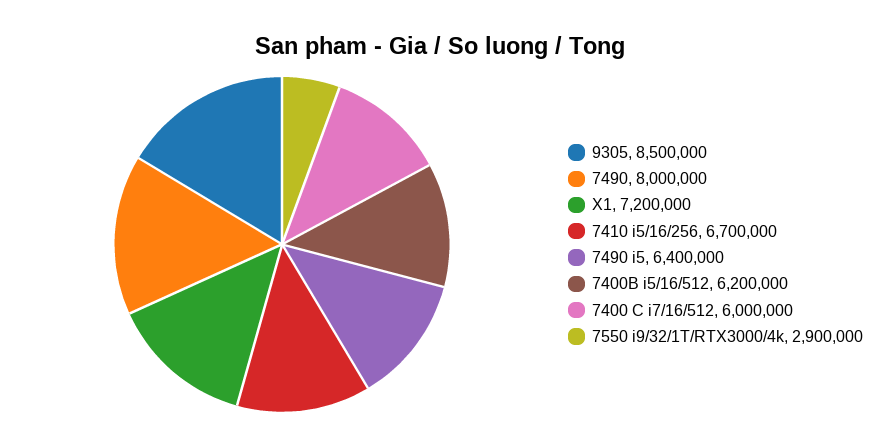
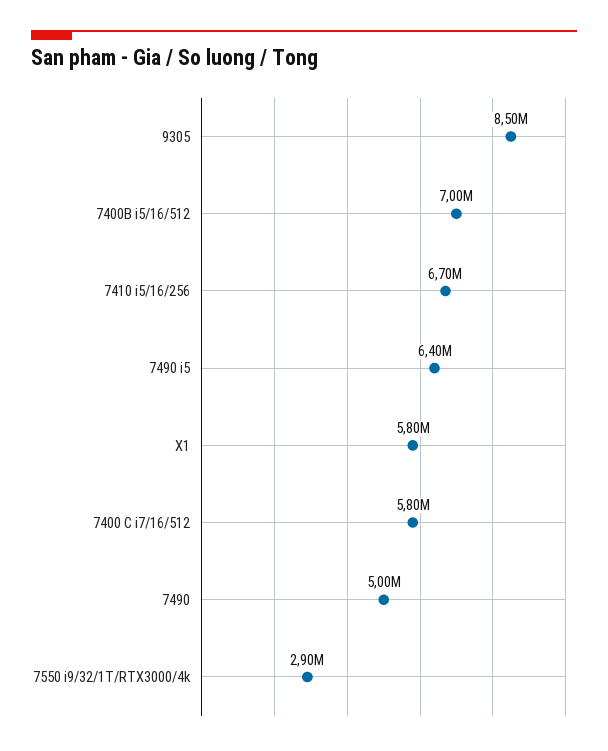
  {
    "9305": 8500000,
-   "7490": 8000000,
+   "7490": 5000000,
-   "X1": 7200000,
+   "X1": 5800000,
    "7410 i5/16/256": 6700000,
    "7490 i5": 6400000,
-   "7400B i5/16/512": 6200000,
+   "7400B i5/16/512": 7000000,
-   "7400 C i7/16/512": 6000000,
+   "7400 C i7/16/512": 5800000,
    "7550 i9/32/1T/RTX3000/4k": 2900000
  }

